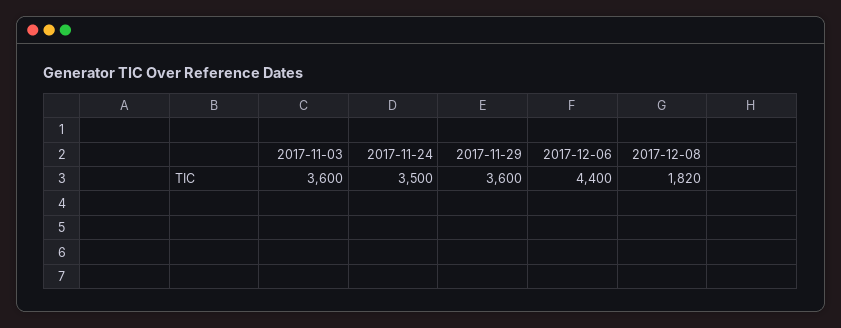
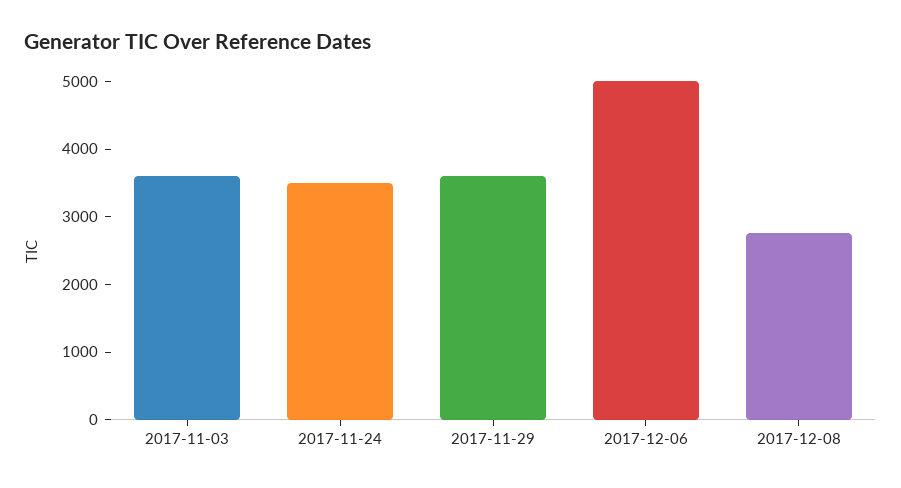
  {
    "2017-11-03": 3600,
    "2017-11-24": 3500,
    "2017-11-29": 3600,
-   "2017-12-06": 4400,
+   "2017-12-06": 5000,
-   "2017-12-08": 1820
+   "2017-12-08": 2800
  }

